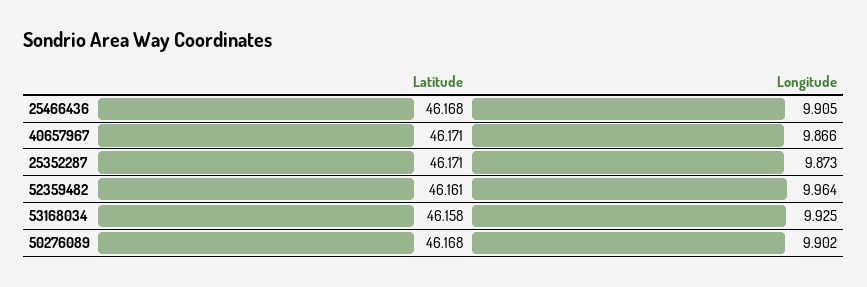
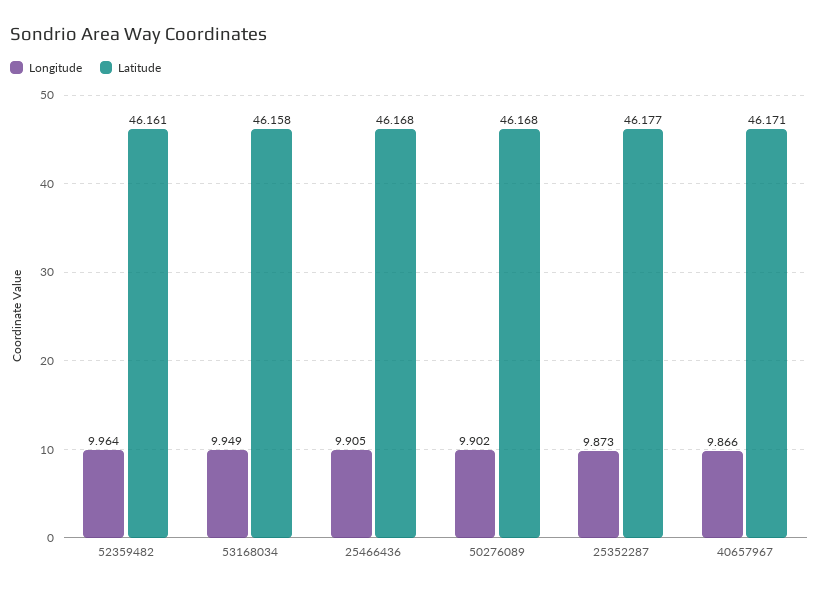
  {
    "Latitude": {
      "25466436": 46.168,
      "40657967": 46.171,
-     "25352287": 46.171,
+     "25352287": 46.177,
      "52359482": 46.161,
      "53168034": 46.158,
      "50276089": 46.168
    },
    "Longitude": {
      "25466436": 9.905,
      "40657967": 9.866,
      "25352287": 9.873,
      "52359482": 9.964,
-     "53168034": 9.925,
+     "53168034": 9.949,
      "50276089": 9.902
    }
  }

